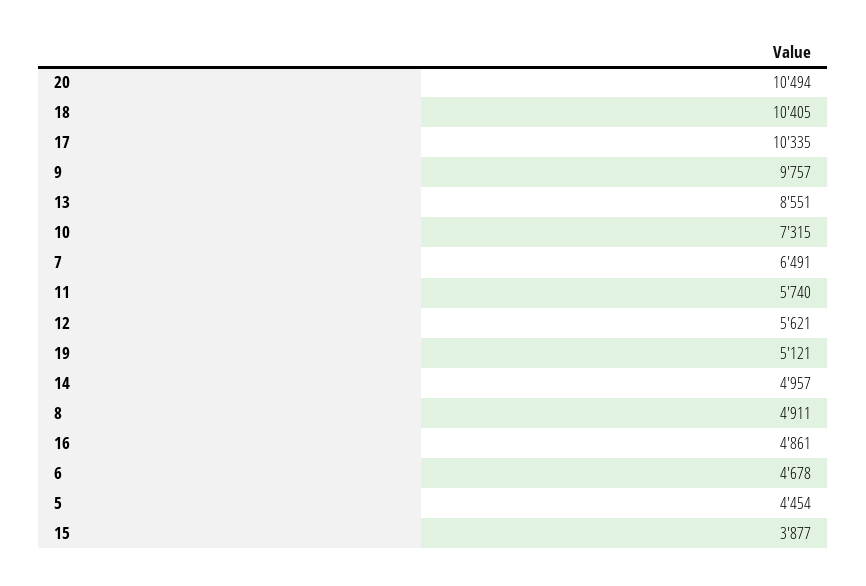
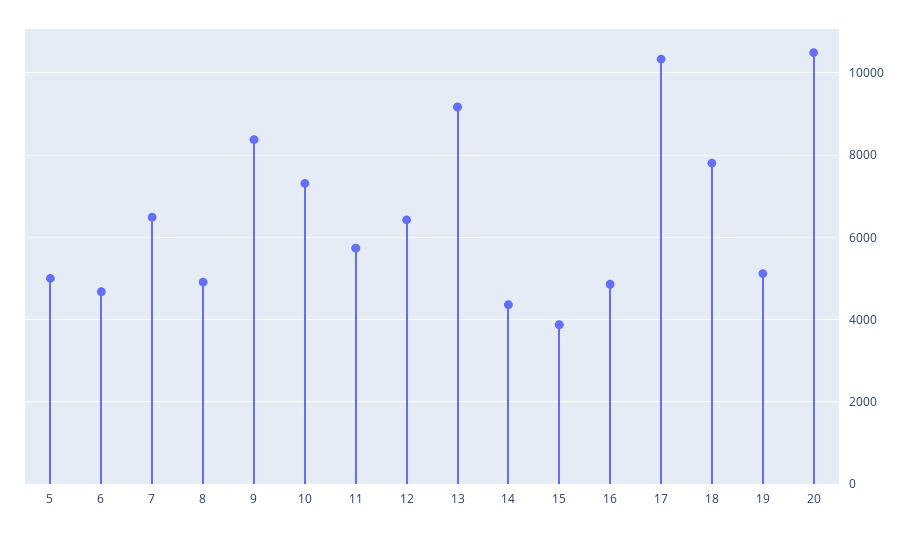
  {
    "20": 10494,
-   "18": 10405,
+   "18": 7800,
    "17": 10335,
-   "9": 9757,
+   "9": 8400,
-   "13": 8551,
+   "13": 9200,
    "10": 7315,
    "7": 6491,
    "11": 5740,
-   "12": 5621,
+   "12": 6400,
    "19": 5121,
-   "14": 4957,
+   "14": 4400,
    "8": 4911,
    "16": 4861,
    "6": 4678,
-   "5": 4454,
+   "5": 5000,
    "15": 3877
  }

